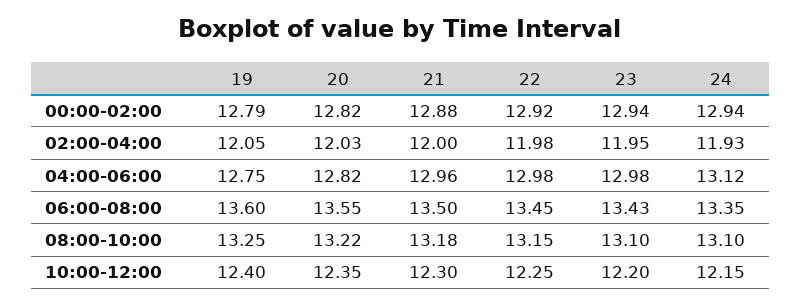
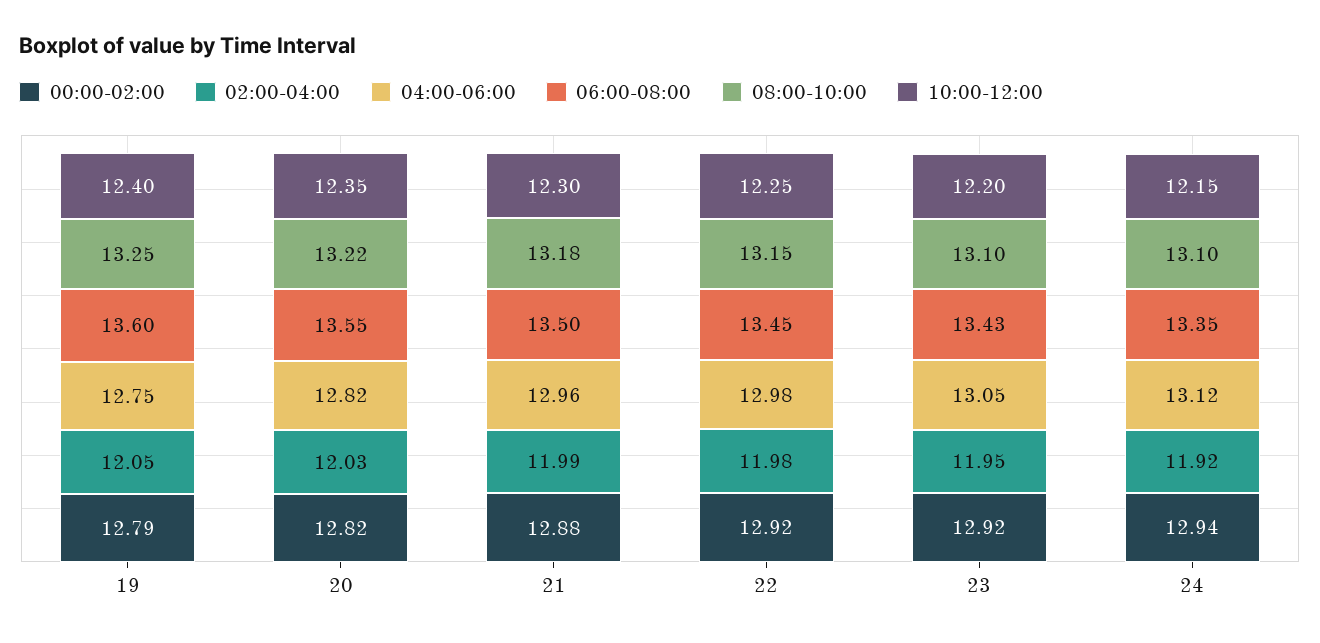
  {
    "00:00-02:00": {
      "19": 12.79,
      "20": 12.82,
      "21": 12.88,
      "22": 12.92,
-     "23": 12.94,
+     "23": 12.92,
      "24": 12.94
    },
    "02:00-04:00": {
      "19": 12.05,
      "20": 12.03,
-     "21": 12,
+     "21": 11.99,
      "22": 11.98,
      "23": 11.95,
-     "24": 11.93
+     "24": 11.92
    },
    "04:00-06:00": {
      "19": 12.75,
      "20": 12.82,
      "21": 12.96,
      "22": 12.98,
-     "23": 12.98,
+     "23": 13.05,
      "24": 13.12
    },
    "06:00-08:00": {
      "19": 13.6,
      "20": 13.55,
      "21": 13.5,
      "22": 13.45,
      "23": 13.43,
      "24": 13.35
    },
    "08:00-10:00": {
      "19": 13.25,
      "20": 13.22,
      "21": 13.18,
      "22": 13.15,
      "23": 13.1,
      "24": 13.1
    },
    "10:00-12:00": {
      "19": 12.4,
      "20": 12.35,
      "21": 12.3,
      "22": 12.25,
      "23": 12.2,
      "24": 12.15
    }
  }

